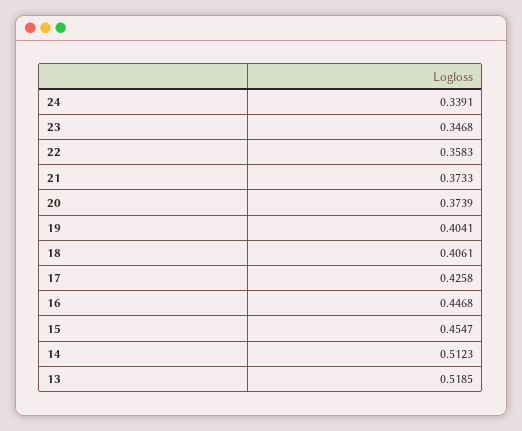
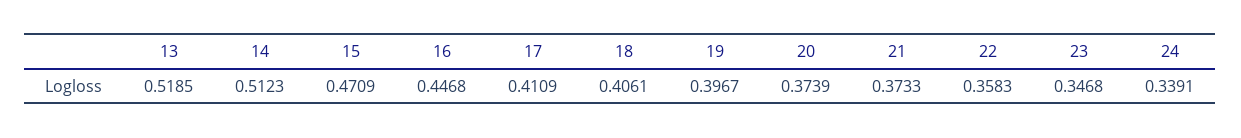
  {
    "24": 0.3391,
    "23": 0.3468,
    "22": 0.3583,
    "21": 0.3733,
    "20": 0.3739,
-   "19": 0.4041,
+   "19": 0.3967,
    "18": 0.4061,
-   "17": 0.4258,
+   "17": 0.4109,
    "16": 0.4468,
-   "15": 0.4547,
+   "15": 0.4709,
    "14": 0.5123,
    "13": 0.5185
  }

